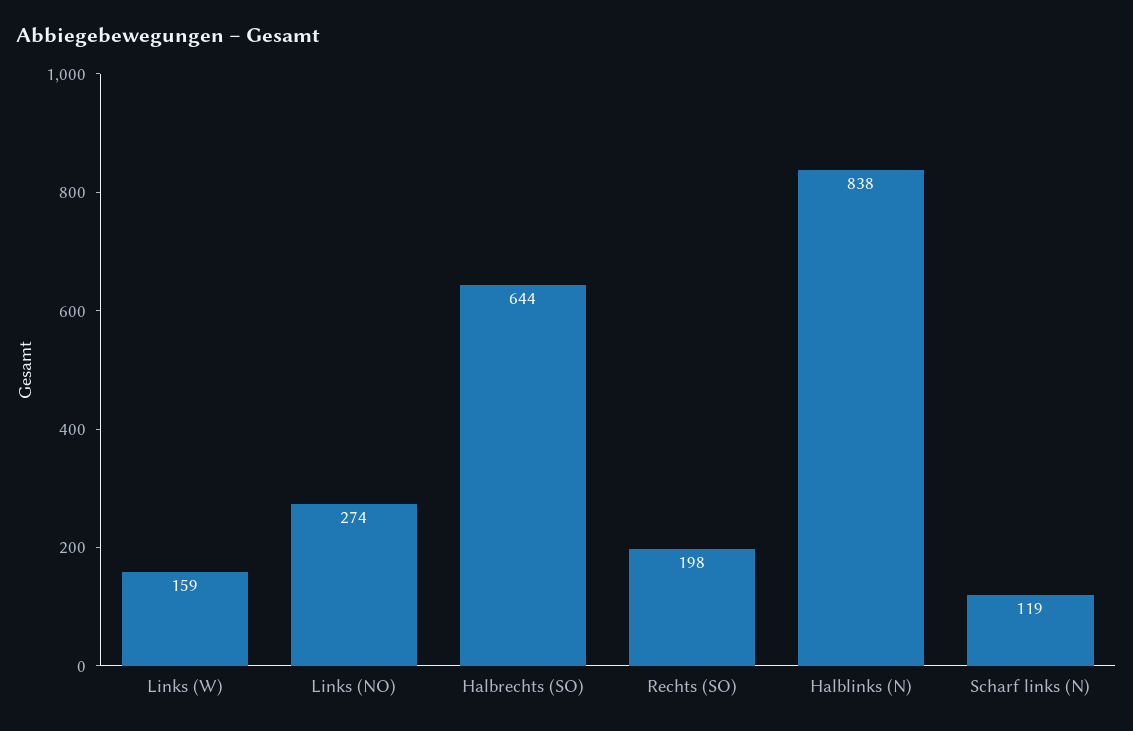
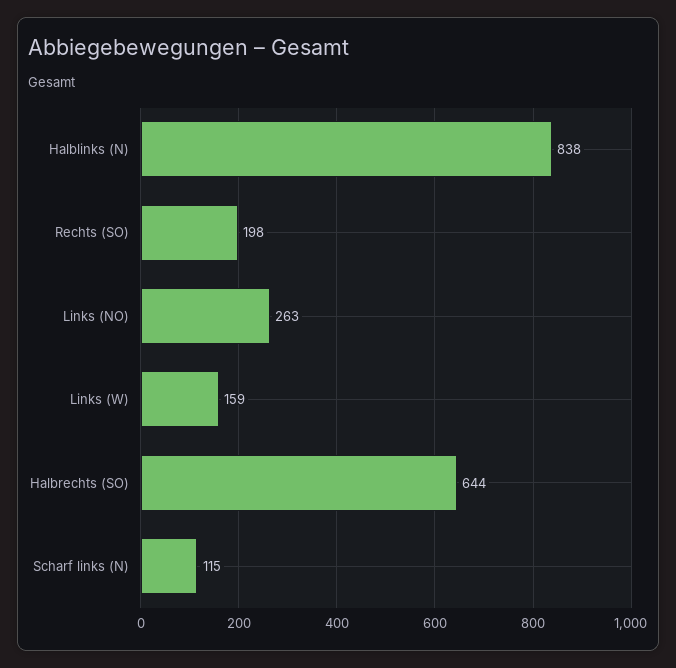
  {
    "Links (W)": 159,
-   "Links (NO)": 274,
+   "Links (NO)": 263,
    "Halbrechts (SO)": 644,
    "Rechts (SO)": 198,
    "Halblinks (N)": 838,
-   "Scharf links (N)": 119
+   "Scharf links (N)": 115
  }

